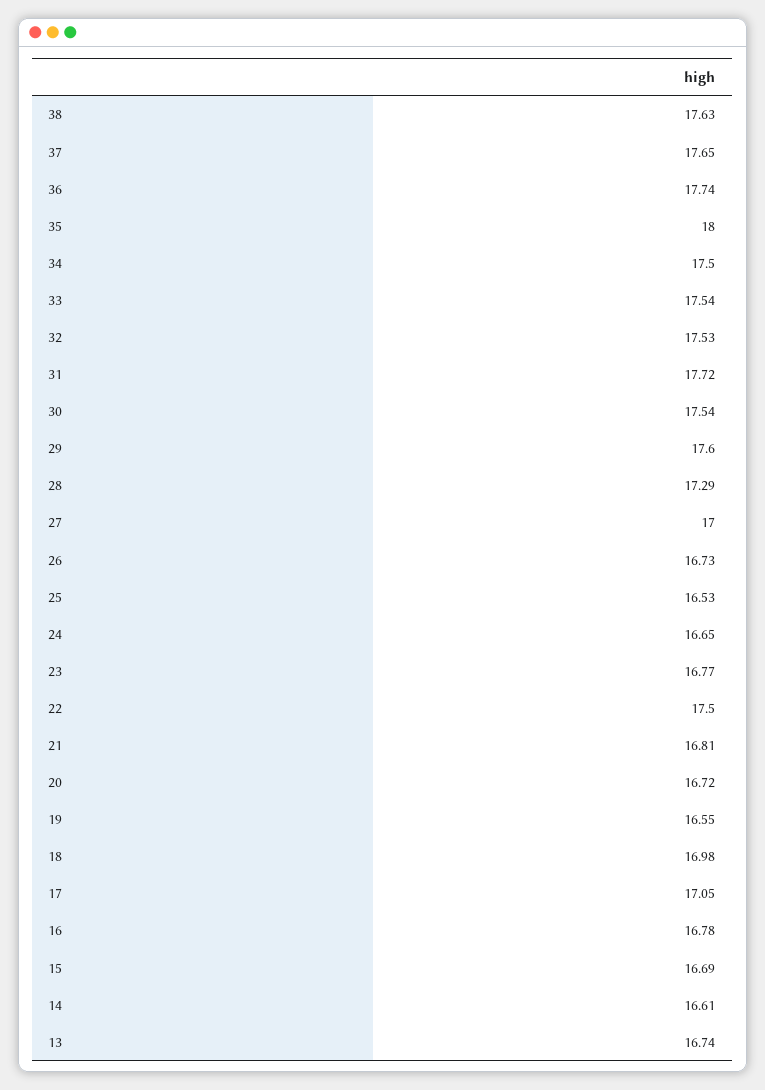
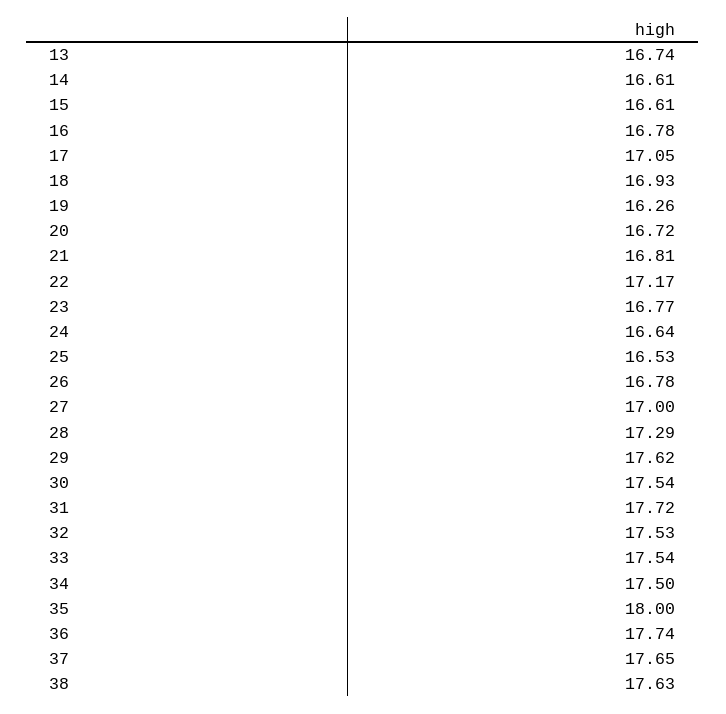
  {
    "38": 17.63,
    "37": 17.65,
    "36": 17.74,
    "35": 18,
    "34": 17.5,
    "33": 17.54,
    "32": 17.53,
    "31": 17.72,
    "30": 17.54,
-   "29": 17.6,
+   "29": 17.62,
    "28": 17.29,
    "27": 17,
-   "26": 16.73,
+   "26": 16.78,
    "25": 16.53,
-   "24": 16.65,
+   "24": 16.64,
    "23": 16.77,
-   "22": 17.5,
+   "22": 17.17,
    "21": 16.81,
    "20": 16.72,
-   "19": 16.55,
+   "19": 16.26,
-   "18": 16.98,
+   "18": 16.93,
    "17": 17.05,
    "16": 16.78,
-   "15": 16.69,
+   "15": 16.61,
    "14": 16.61,
    "13": 16.74
  }

